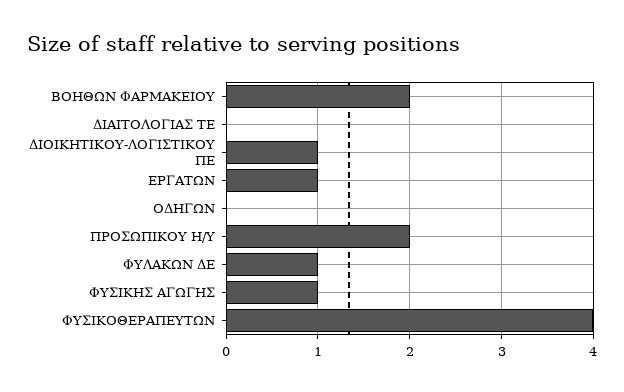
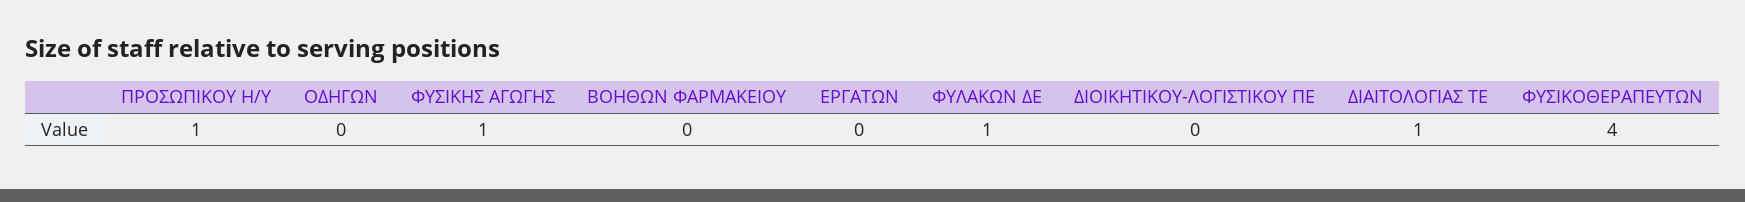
  {
-   "ΒΟΗΘΩΝ ΦΑΡΜΑΚΕΙΟΥ": 2,
+   "ΒΟΗΘΩΝ ΦΑΡΜΑΚΕΙΟΥ": 0,
-   "ΔΙΑΙΤΟΛΟΓΙΑΣ ΤΕ": 0,
+   "ΔΙΑΙΤΟΛΟΓΙΑΣ ΤΕ": 1,
-   "ΔΙΟΙΚΗΤΙΚΟΥ-ΛΟΓΙΣΤΙΚΟΥ ΠΕ": 1,
+   "ΔΙΟΙΚΗΤΙΚΟΥ-ΛΟΓΙΣΤΙΚΟΥ ΠΕ": 0,
-   "ΕΡΓΑΤΩΝ": 1,
+   "ΕΡΓΑΤΩΝ": 0,
    "ΟΔΗΓΩΝ": 0,
-   "ΠΡΟΣΩΠΙΚΟΥ Η/Υ": 2,
+   "ΠΡΟΣΩΠΙΚΟΥ Η/Υ": 1,
    "ΦΥΛΑΚΩΝ ΔΕ": 1,
    "ΦΥΣΙΚΗΣ ΑΓΩΓΗΣ": 1,
    "ΦΥΣΙΚΟΘΕΡΑΠΕΥΤΩΝ": 4
  }

